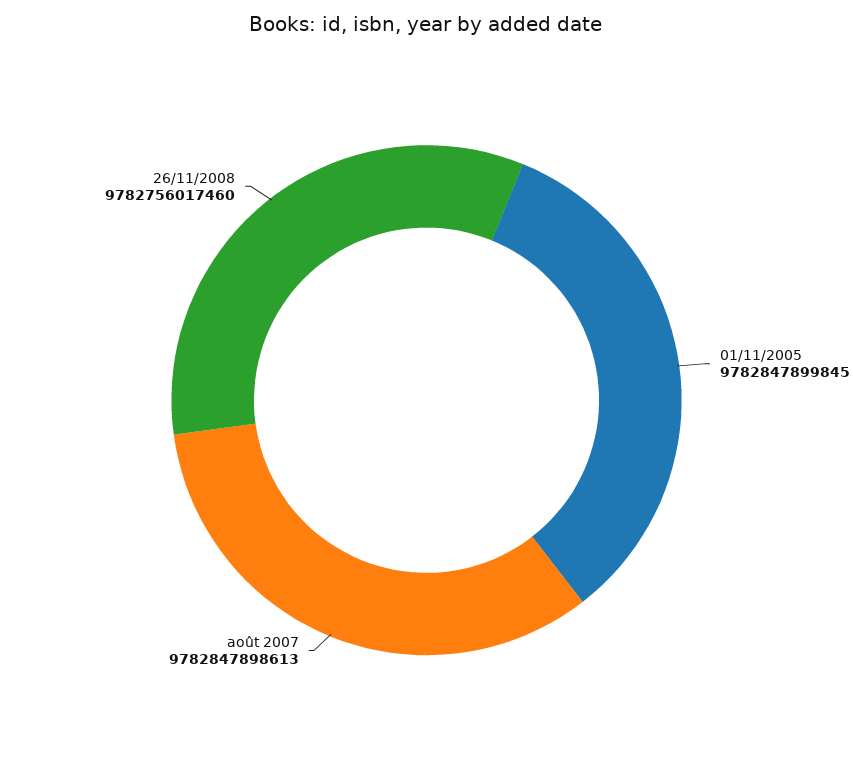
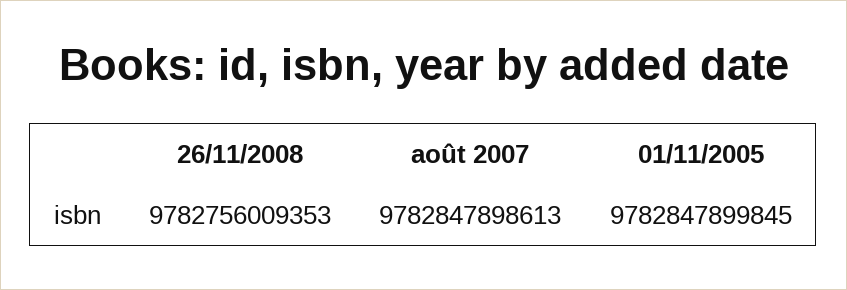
  {
    "01/11/2005": 9782847899845,
    "août 2007": 9782847898613,
-   "26/11/2008": 9782756017460
+   "26/11/2008": 9782756009353
  }

